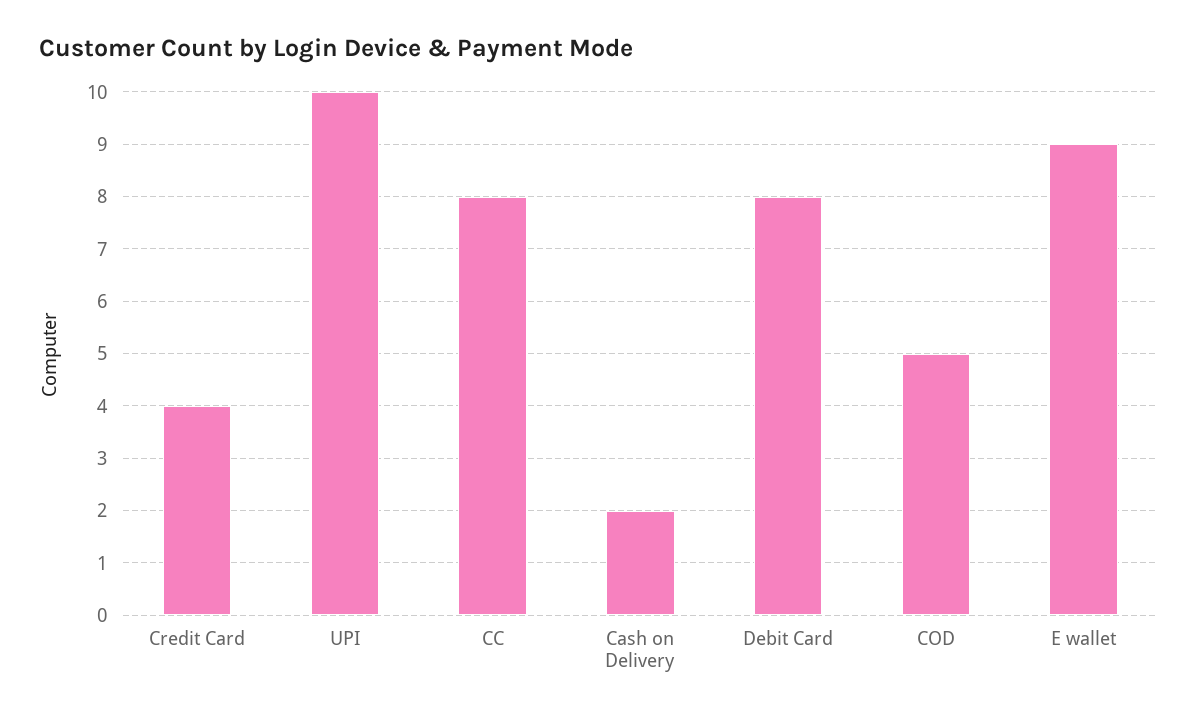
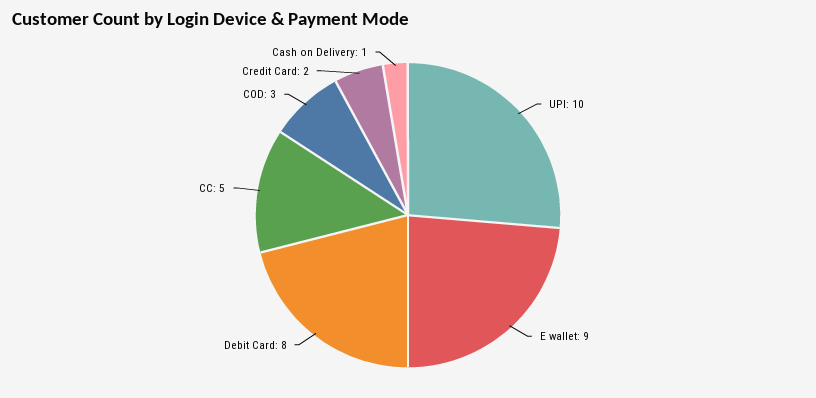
  {
-   "Credit Card": 4,
+   "Credit Card": 2,
    "UPI": 10,
-   "CC": 8,
+   "CC": 5,
-   "Cash on Delivery": 2,
+   "Cash on Delivery": 1,
    "Debit Card": 8,
-   "COD": 5,
+   "COD": 3,
    "E wallet": 9
  }

